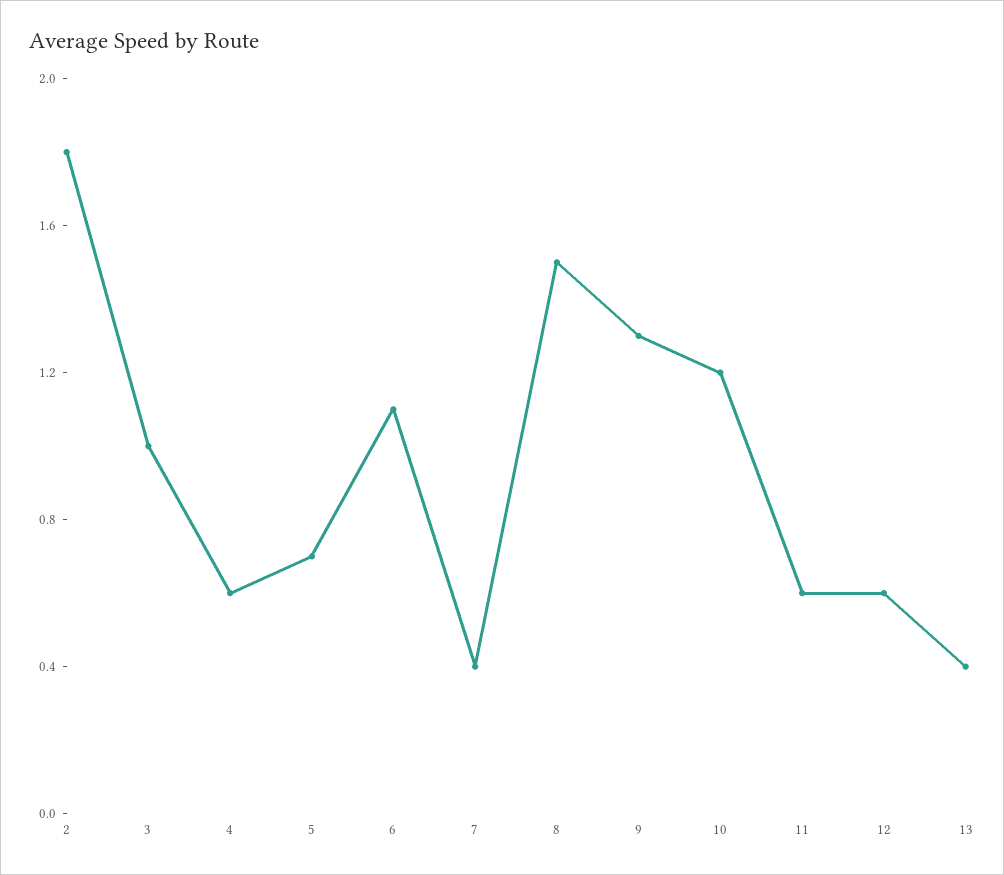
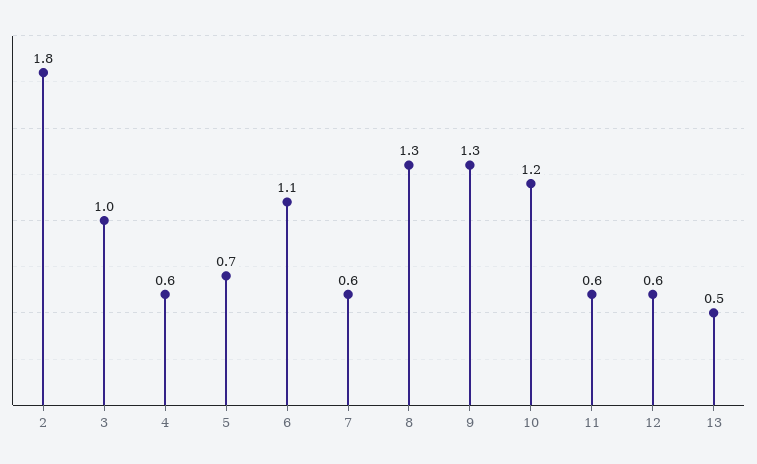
  {
    "2": 1.8,
    "3": 1,
    "4": 0.6,
    "5": 0.7,
    "6": 1.1,
-   "7": 0.4,
+   "7": 0.6,
-   "8": 1.5,
+   "8": 1.3,
    "9": 1.3,
    "10": 1.2,
    "11": 0.6,
    "12": 0.6,
-   "13": 0.4
+   "13": 0.5
  }

